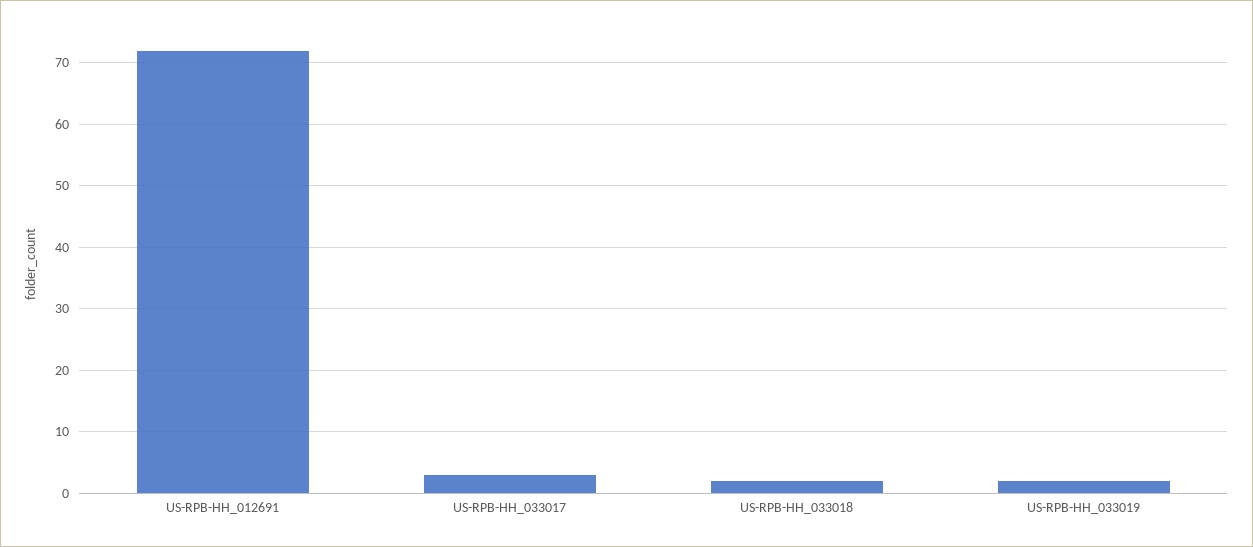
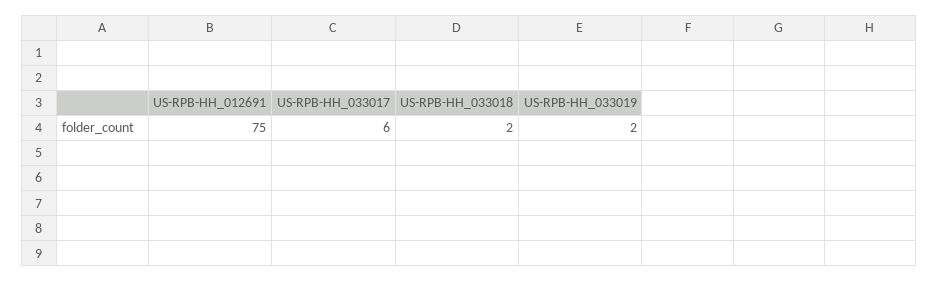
  {
-   "US-RPB-HH_012691": 72,
+   "US-RPB-HH_012691": 75,
-   "US-RPB-HH_033017": 3,
+   "US-RPB-HH_033017": 6,
    "US-RPB-HH_033018": 2,
    "US-RPB-HH_033019": 2
  }

